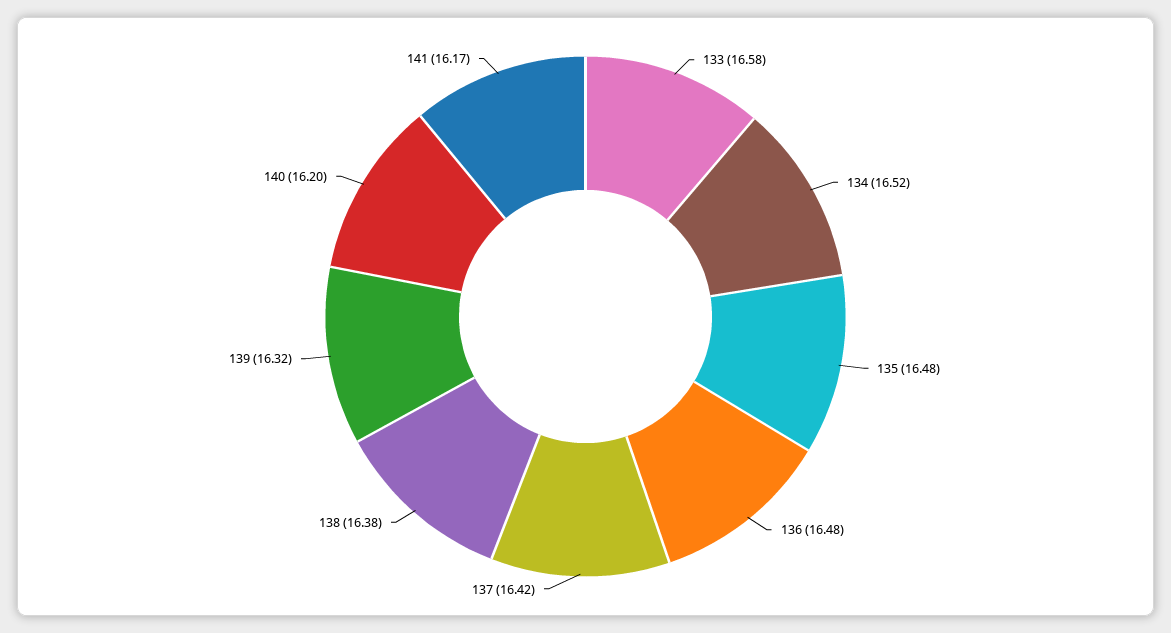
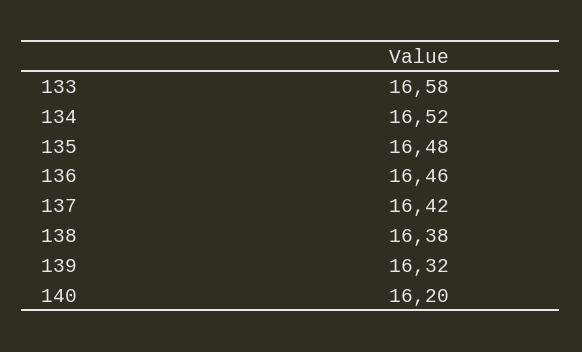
  {
    "133": 16.58,
    "134": 16.52,
    "135": 16.48,
-   "136": 16.48,
+   "136": 16.46,
    "137": 16.42,
    "138": 16.38,
    "139": 16.32,
-   "140": 16.2,
+   "140": 16.2
-   "141": 16.17
  }

